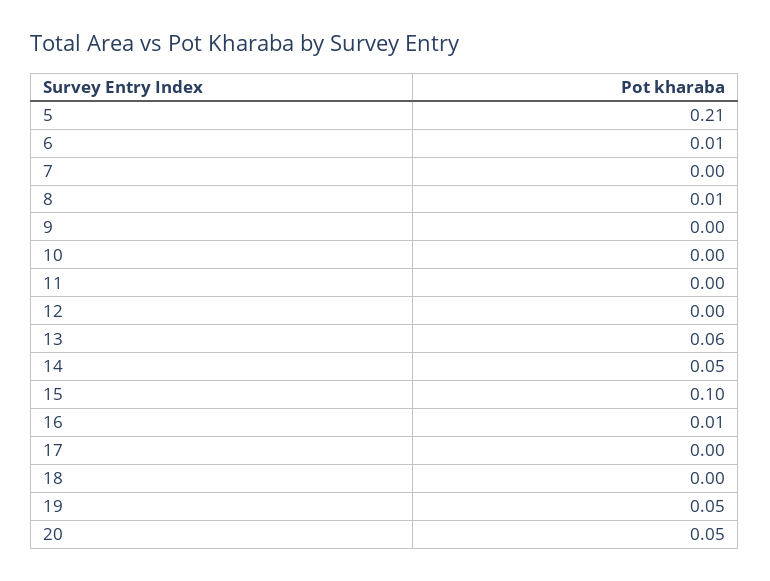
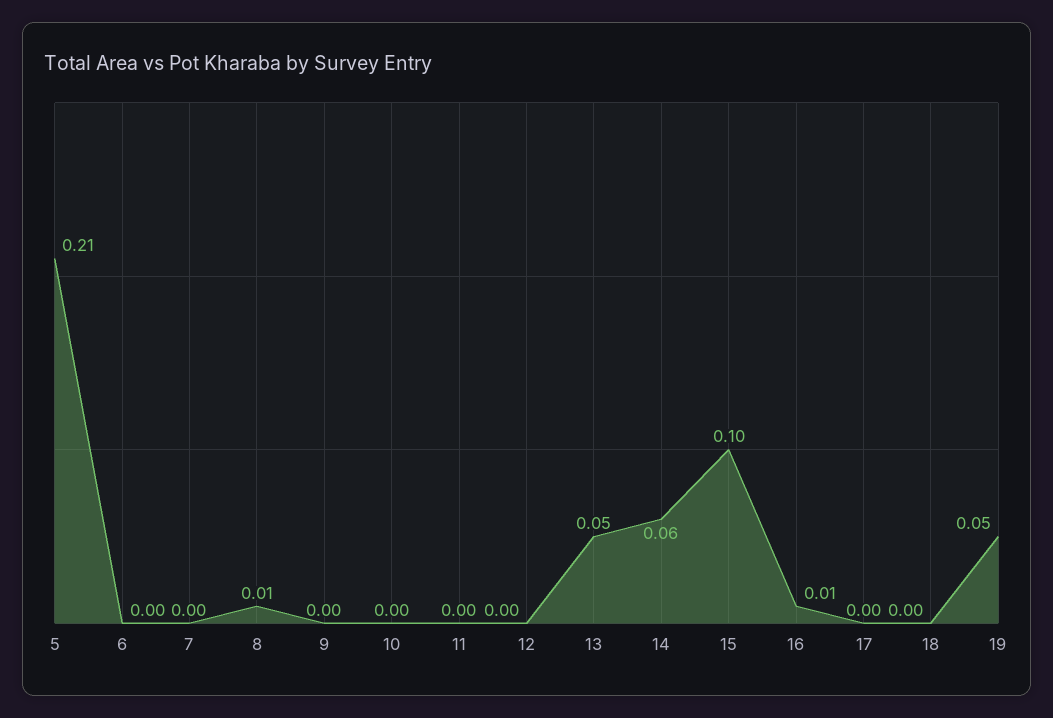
  {
    "5": 0.21,
-   "6": 0.01,
+   "6": 0,
    "7": 0,
    "8": 0.01,
    "9": 0,
    "10": 0,
    "11": 0,
    "12": 0,
-   "13": 0.06,
+   "13": 0.05,
-   "14": 0.05,
+   "14": 0.06,
    "15": 0.1,
    "16": 0.01,
    "17": 0,
    "18": 0,
-   "19": 0.05,
+   "19": 0.05
-   "20": 0.05
  }

